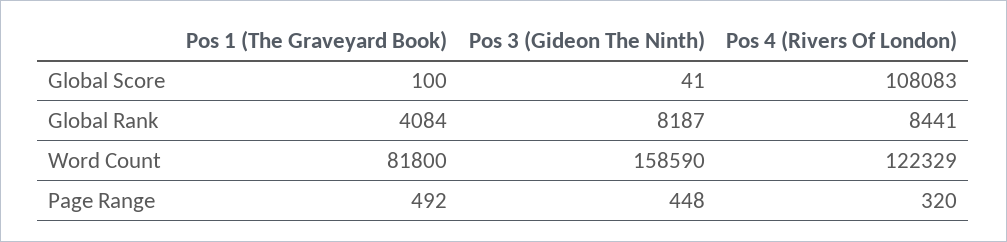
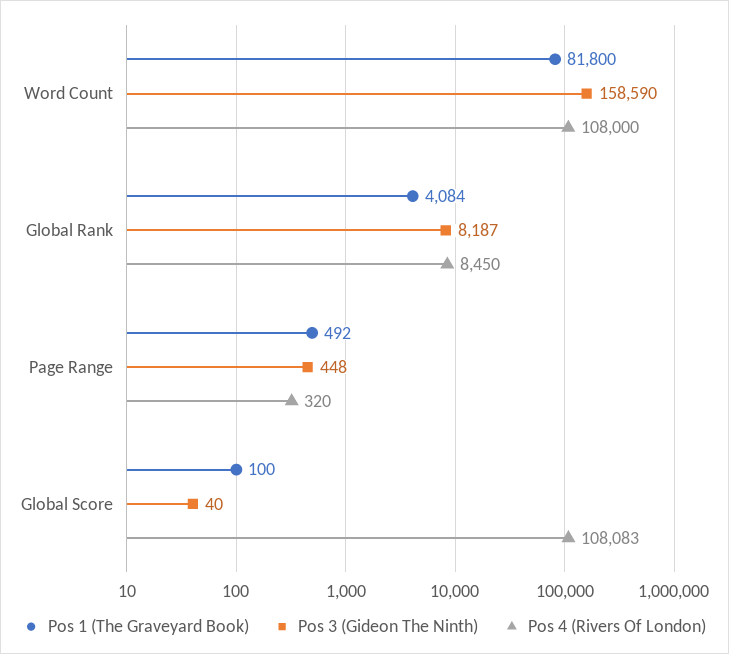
  {
    "Pos 1 (The Graveyard Book)": {
      "Global Score": 100,
      "Global Rank": 4084,
      "Word Count": 81800,
      "Page Range": 492
    },
    "Pos 3 (Gideon The Ninth)": {
-     "Global Score": 41,
+     "Global Score": 40,
      "Global Rank": 8187,
      "Word Count": 158590,
      "Page Range": 448
    },
    "Pos 4 (Rivers Of London)": {
      "Global Score": 108083,
-     "Global Rank": 8441,
+     "Global Rank": 8450,
-     "Word Count": 122329,
+     "Word Count": 108000,
      "Page Range": 320
    }
  }

